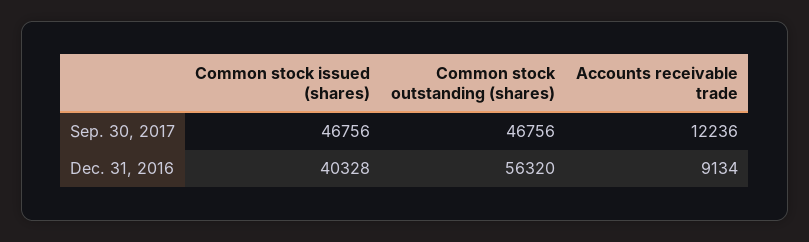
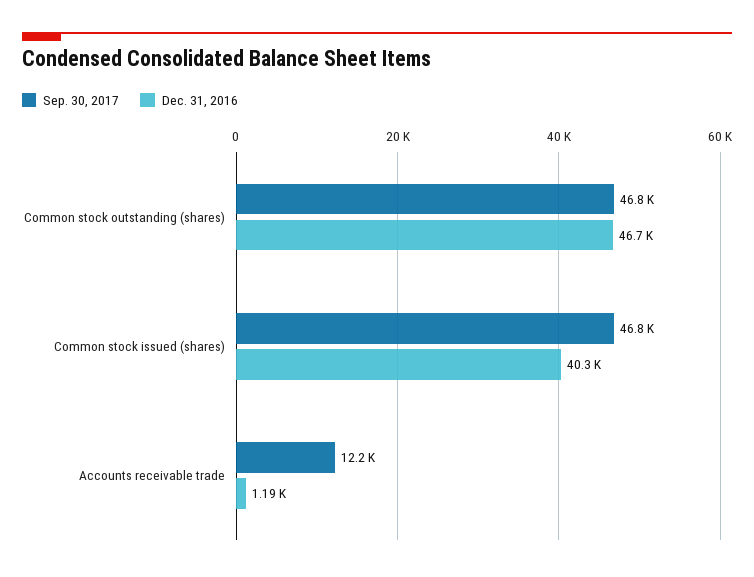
  {
    "Sep. 30, 2017": {
      "Common stock issued (shares)": 46756,
      "Common stock outstanding (shares)": 46756,
      "Accounts receivable trade": 12236
    },
    "Dec. 31, 2016": {
      "Common stock issued (shares)": 40328,
-     "Common stock outstanding (shares)": 56320,
+     "Common stock outstanding (shares)": 46700,
-     "Accounts receivable trade": 9134
+     "Accounts receivable trade": 1190
    }
  }

